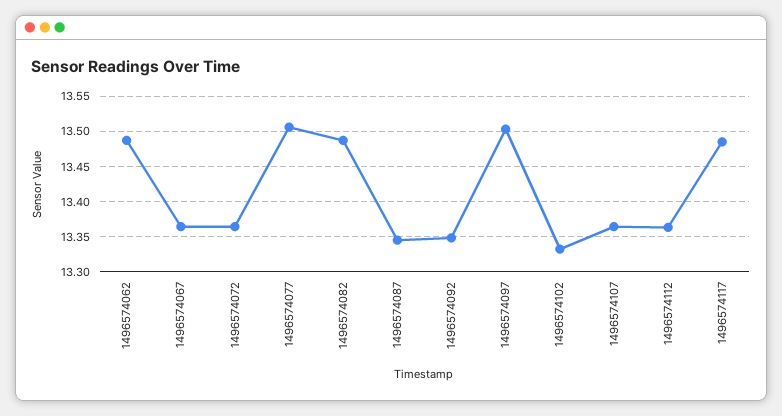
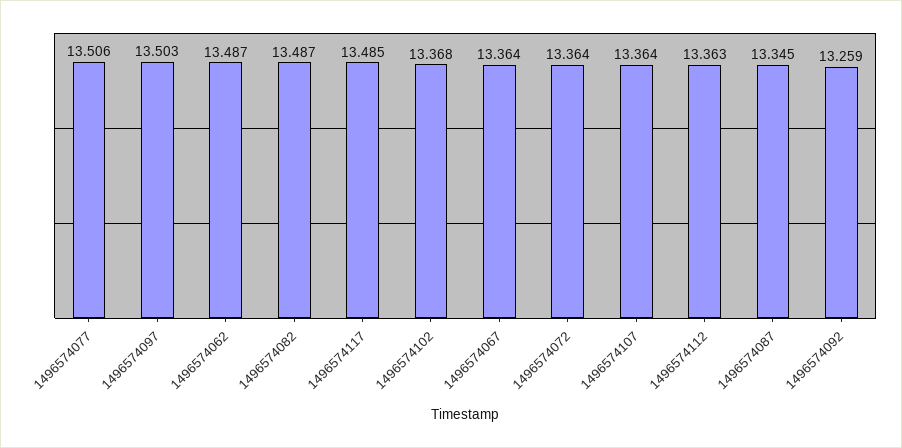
  {
    "1496574062": 13.487,
    "1496574067": 13.364,
    "1496574072": 13.364,
    "1496574077": 13.506,
    "1496574082": 13.487,
    "1496574087": 13.345,
-   "1496574092": 13.35,
+   "1496574092": 13.259,
    "1496574097": 13.503,
-   "1496574102": 13.33,
+   "1496574102": 13.368,
    "1496574107": 13.364,
    "1496574112": 13.363,
    "1496574117": 13.485
  }

